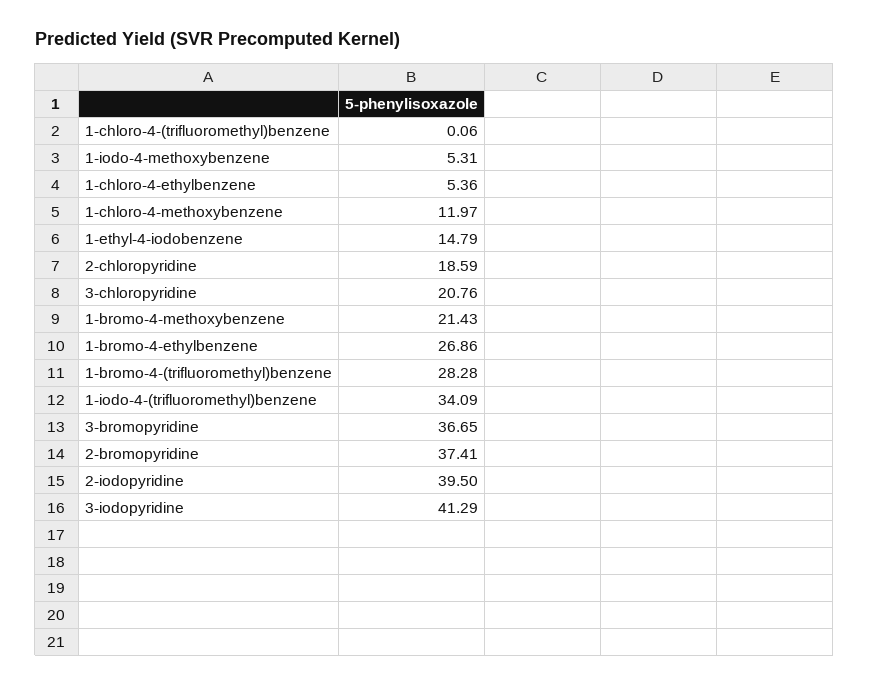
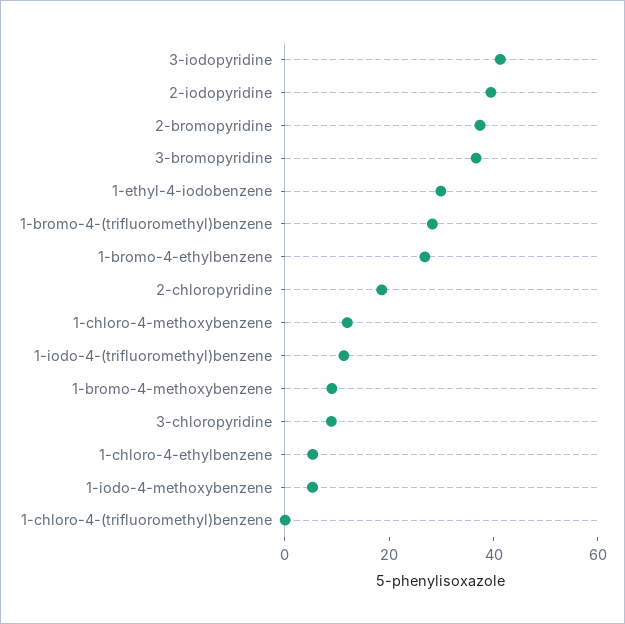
  {
    "1-chloro-4-(trifluoromethyl)benzene": 0.06,
    "1-iodo-4-methoxybenzene": 5.31,
    "1-chloro-4-ethylbenzene": 5.36,
    "1-chloro-4-methoxybenzene": 11.97,
-   "1-ethyl-4-iodobenzene": 14.79,
+   "1-ethyl-4-iodobenzene": 30,
    "2-chloropyridine": 18.59,
-   "3-chloropyridine": 20.76,
+   "3-chloropyridine": 10,
-   "1-bromo-4-methoxybenzene": 21.43,
+   "1-bromo-4-methoxybenzene": 10,
    "1-bromo-4-ethylbenzene": 26.86,
    "1-bromo-4-(trifluoromethyl)benzene": 28.28,
-   "1-iodo-4-(trifluoromethyl)benzene": 34.09,
+   "1-iodo-4-(trifluoromethyl)benzene": 10,
    "3-bromopyridine": 36.65,
    "2-bromopyridine": 37.41,
    "2-iodopyridine": 39.5,
    "3-iodopyridine": 41.29
  }

